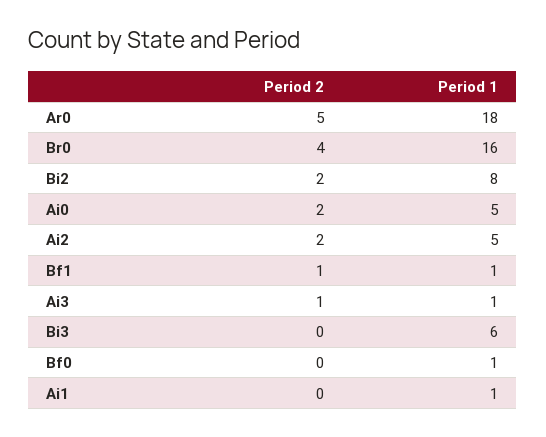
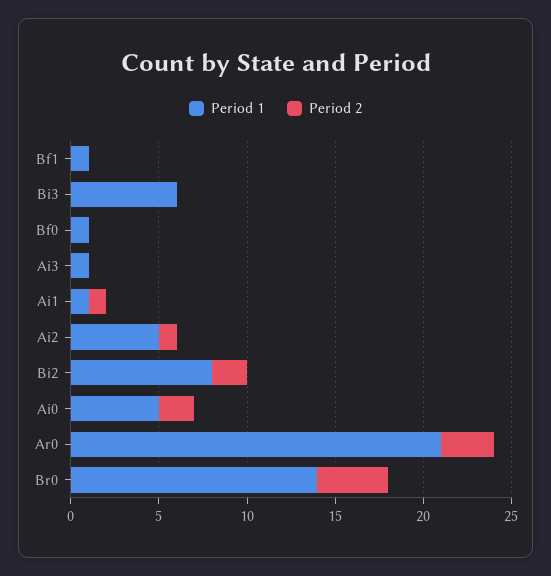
  {
    "Period 2": {
-     "Ar0": 5,
+     "Ar0": 3,
      "Br0": 4,
      "Bi2": 2,
      "Ai0": 2,
-     "Ai2": 2,
+     "Ai2": 1,
-     "Bf1": 1,
+     "Bf1": 0,
-     "Ai3": 1,
+     "Ai3": 0,
      "Bi3": 0,
      "Bf0": 0,
-     "Ai1": 0
+     "Ai1": 1
    },
    "Period 1": {
-     "Ar0": 18,
+     "Ar0": 21,
-     "Br0": 16,
+     "Br0": 14,
      "Bi2": 8,
      "Ai0": 5,
      "Ai2": 5,
      "Bf1": 1,
      "Ai3": 1,
      "Bi3": 6,
      "Bf0": 1,
      "Ai1": 1
    }
  }

